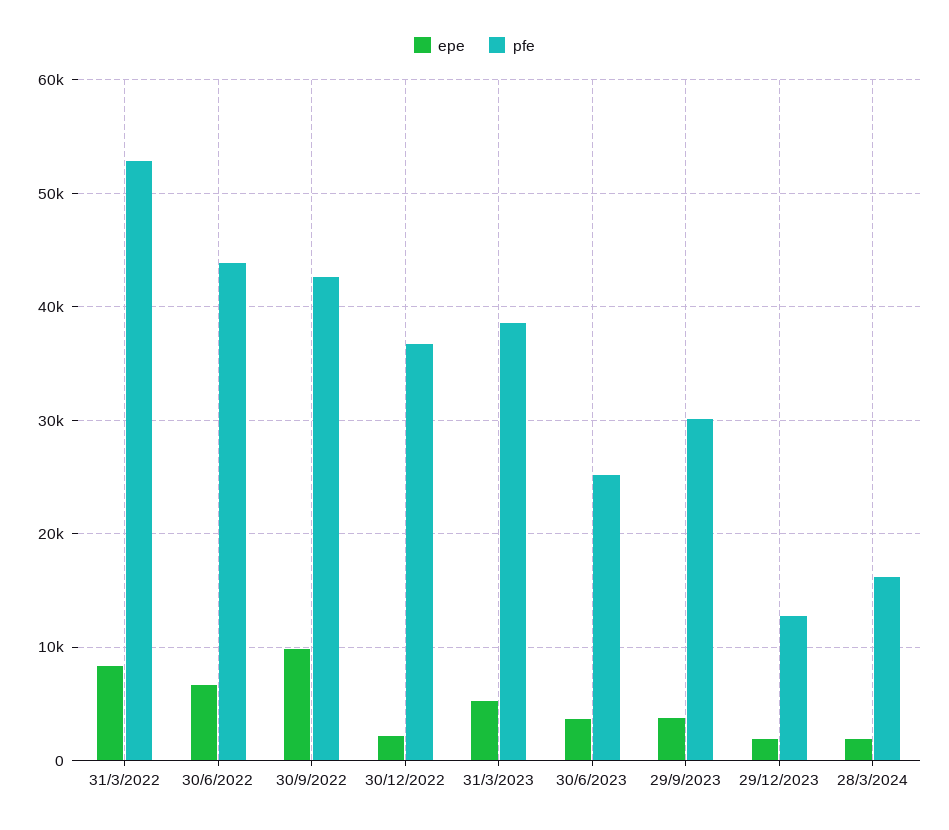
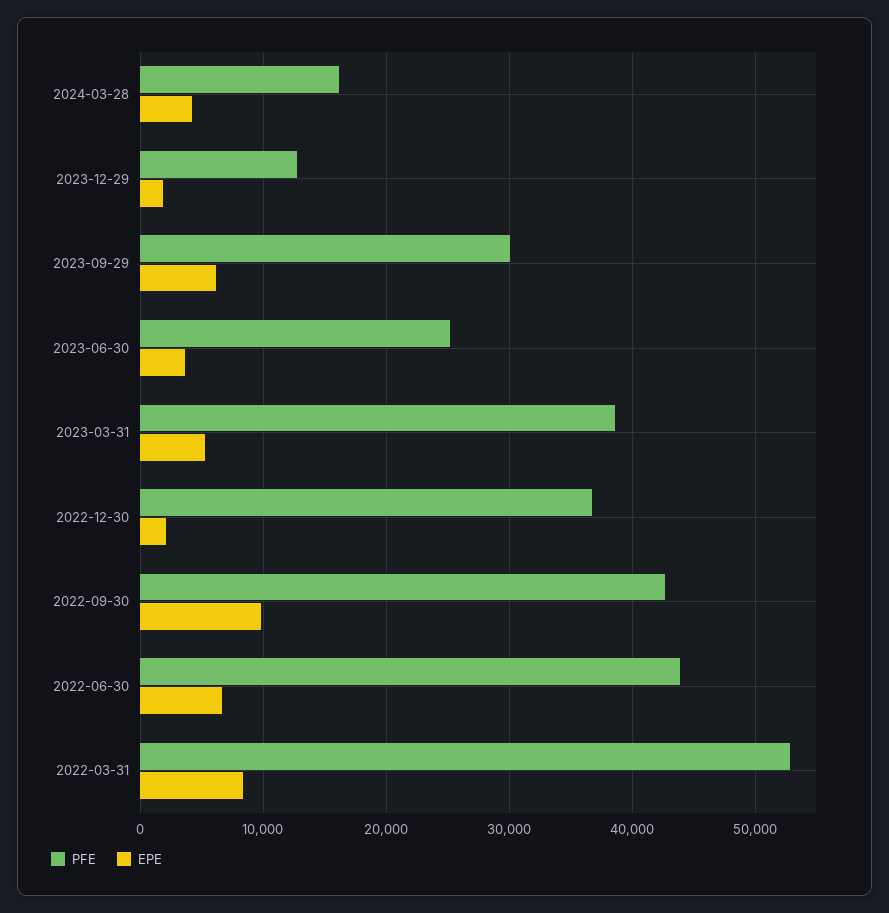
  {
    "epe": {
      "31/3/2022": 8000,
      "30/6/2022": 7000,
      "30/9/2022": 10000,
      "30/12/2022": 2000,
      "31/3/2023": 5000,
      "30/6/2023": 4000,
-     "29/9/2023": 4000,
+     "29/9/2023": 6000,
      "29/12/2023": 2000,
-     "28/3/2024": 2000
+     "28/3/2024": 4000
    },
    "pfe": {
      "31/3/2022": 53000,
      "30/6/2022": 44000,
      "30/9/2022": 43000,
      "30/12/2022": 37000,
      "31/3/2023": 39000,
      "30/6/2023": 25000,
      "29/9/2023": 30000,
      "29/12/2023": 13000,
      "28/3/2024": 16000
    }
  }

